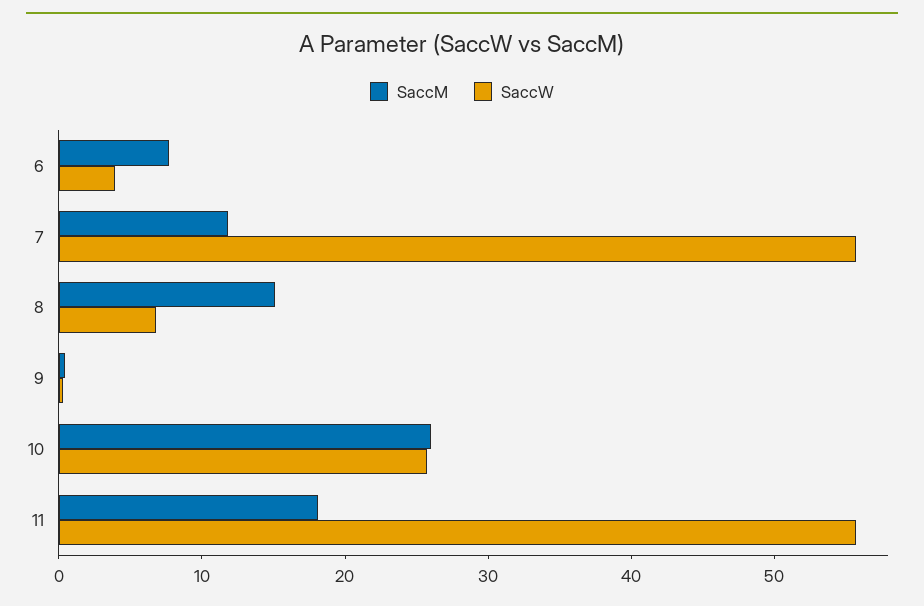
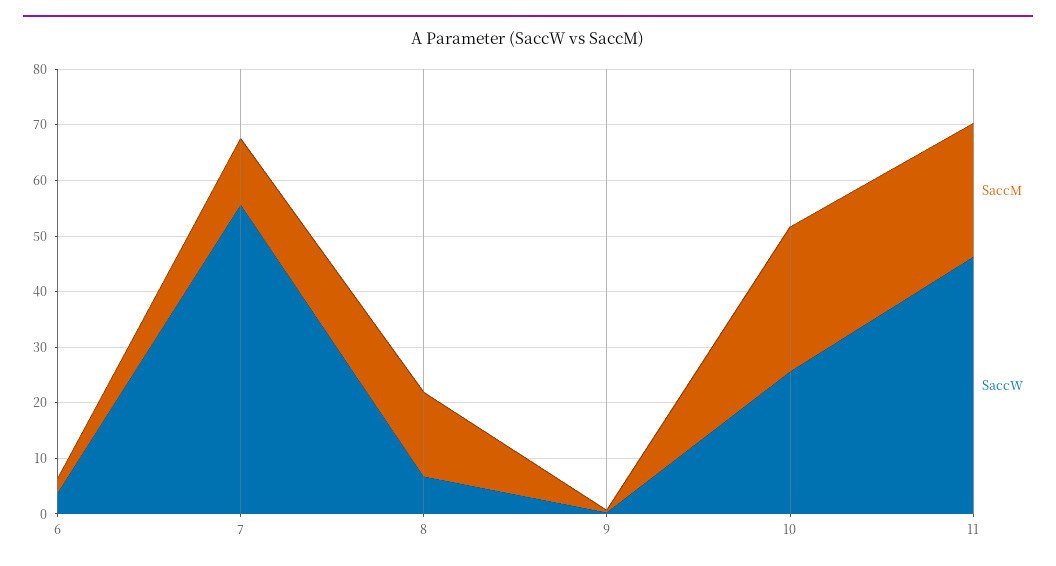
  {
    "SaccM": {
-     "6": 8,
+     "6": 2,
      "7": 12,
      "8": 16,
      "9": 0,
      "10": 26,
-     "11": 18
+     "11": 24
    },
    "SaccW": {
      "6": 4,
      "7": 56,
      "8": 6,
      "9": 0,
      "10": 26,
-     "11": 56
+     "11": 46
    }
  }

